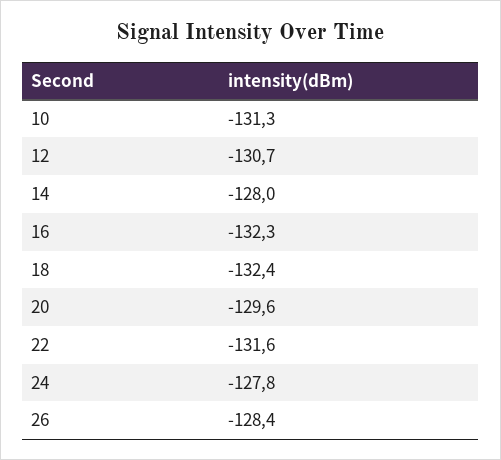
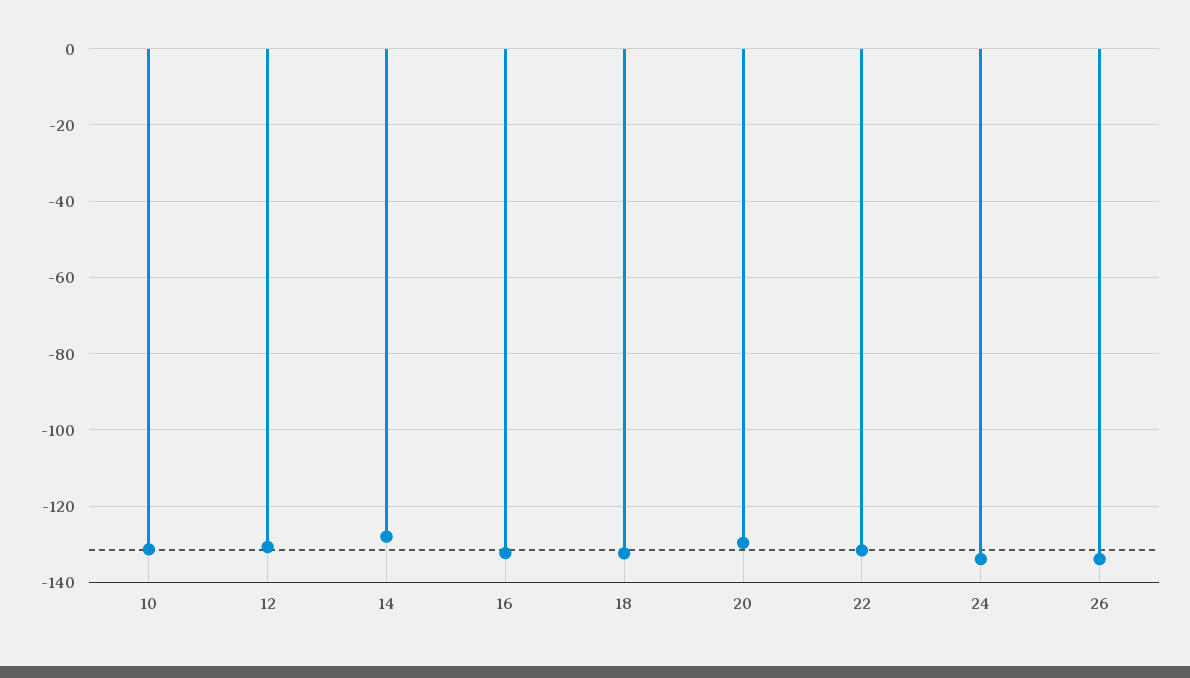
  {
    "10": -131.3,
    "12": -130.7,
    "14": -128,
    "16": -132.3,
    "18": -132.4,
    "20": -129.6,
    "22": -131.6,
-   "24": -127.8,
+   "24": -134,
-   "26": -128.4
+   "26": -134
  }

